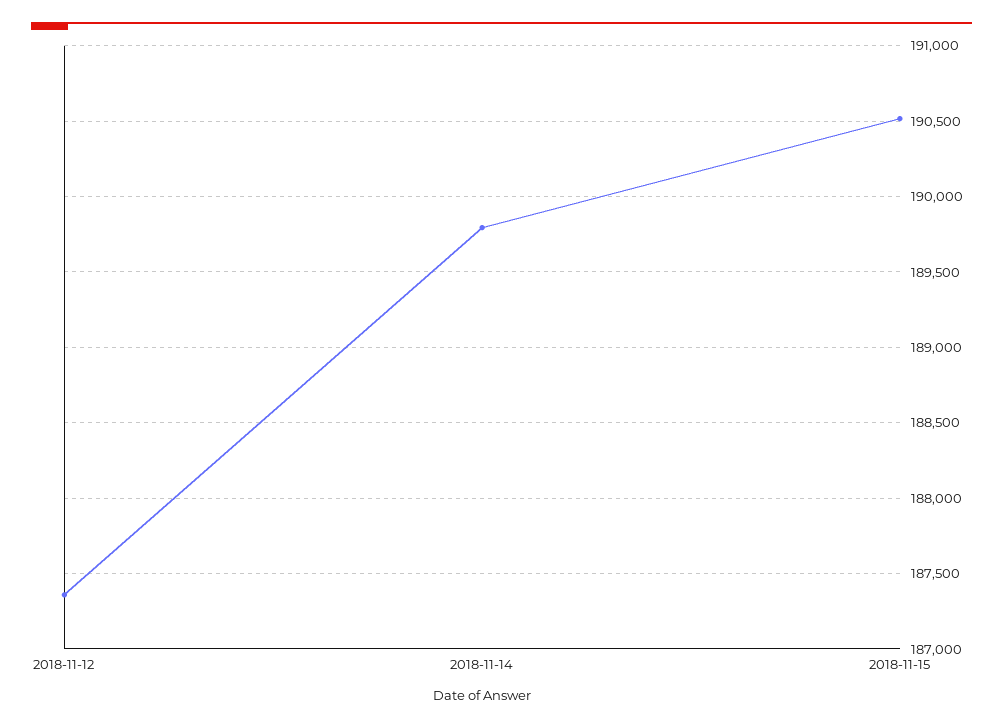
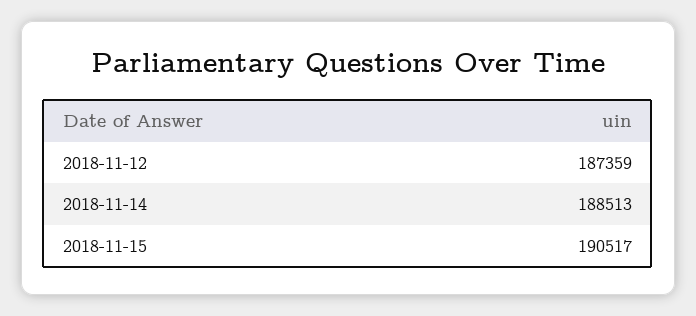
  {
    "2018-11-12": 187359,
-   "2018-11-14": 189800,
+   "2018-11-14": 188513,
    "2018-11-15": 190517
  }

